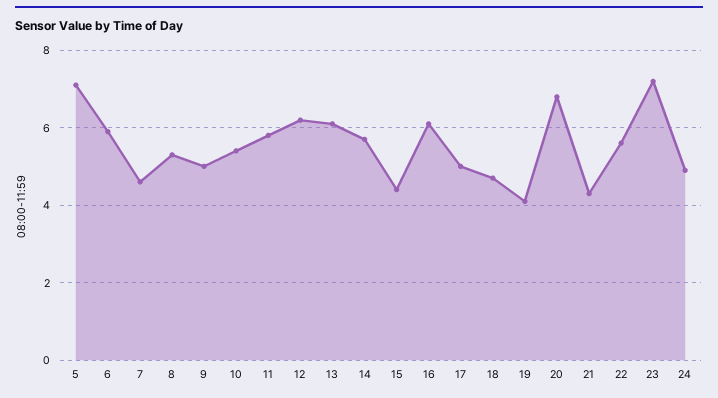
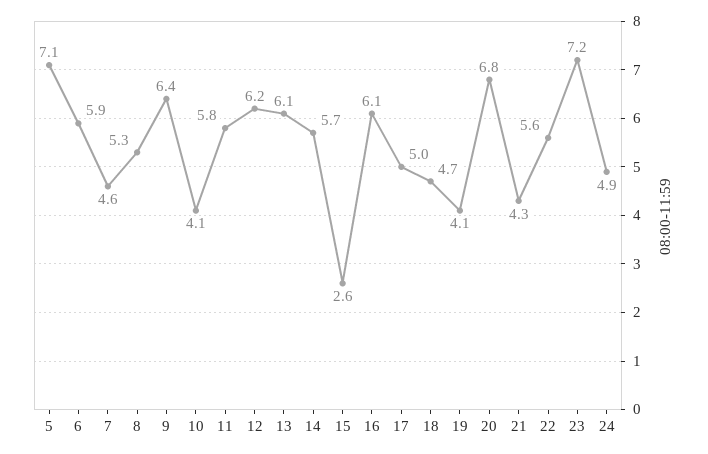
  {
    "5": 7.1,
    "6": 5.9,
    "7": 4.6,
    "8": 5.3,
-   "9": 5,
+   "9": 6.4,
-   "10": 5.5,
+   "10": 4.1,
    "11": 5.8,
    "12": 6.2,
    "13": 6.1,
    "14": 5.7,
-   "15": 4.5,
+   "15": 2.6,
    "16": 6.1,
    "17": 5,
    "18": 4.7,
    "19": 4.1,
    "20": 6.8,
    "21": 4.3,
    "22": 5.6,
    "23": 7.2,
    "24": 4.9
  }

